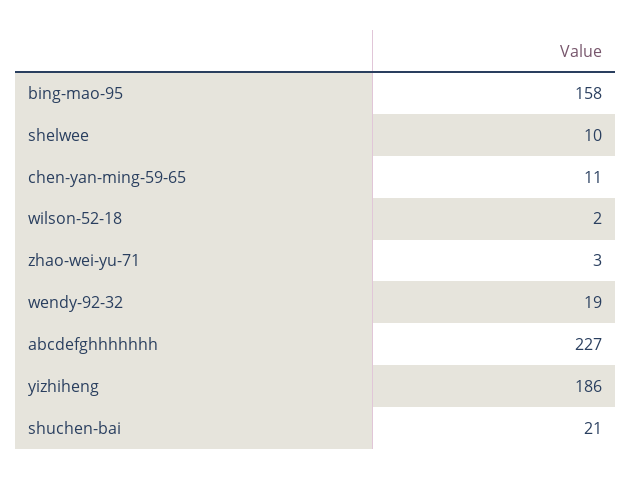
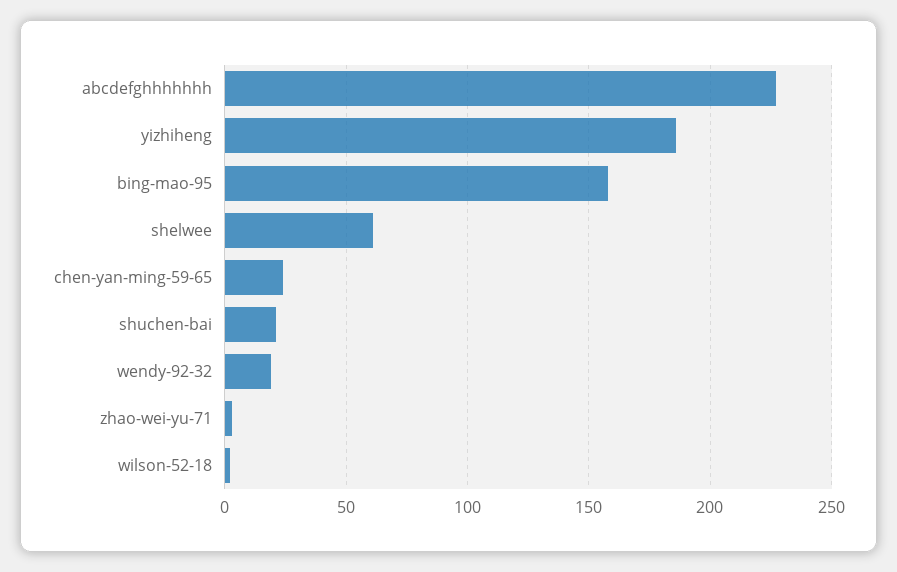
  {
    "bing-mao-95": 158,
-   "shelwee": 10,
+   "shelwee": 60,
-   "chen-yan-ming-59-65": 11,
+   "chen-yan-ming-59-65": 25,
    "wilson-52-18": 2,
    "zhao-wei-yu-71": 3,
    "wendy-92-32": 19,
    "abcdefghhhhhhh": 227,
    "yizhiheng": 186,
    "shuchen-bai": 21
  }

